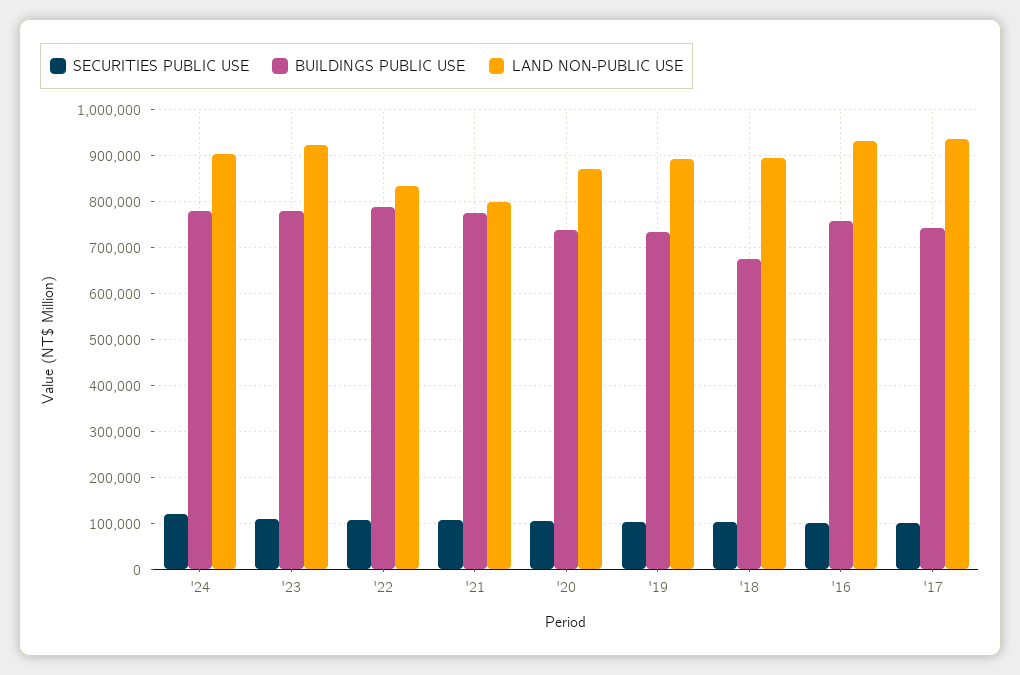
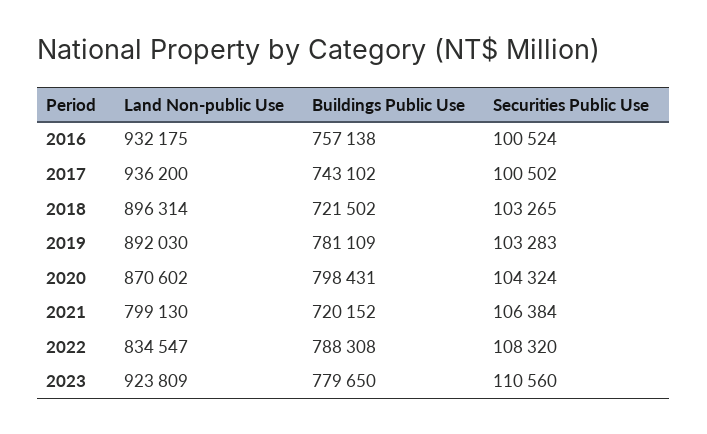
  {
    "SECURITIES PUBLIC USE": {
-     "'24": 120000,
      "'23": 110560,
      "'22": 108320,
      "'21": 106384,
      "'20": 104324,
      "'19": 103283,
      "'18": 103265,
      "'16": 100524,
      "'17": 100502
    },
    "BUILDINGS PUBLIC USE": {
-     "'24": 780000,
      "'23": 779650,
      "'22": 788308,
-     "'21": 780000,
+     "'21": 720152,
-     "'20": 740000,
+     "'20": 798431,
-     "'19": 740000,
+     "'19": 781109,
-     "'18": 680000,
+     "'18": 721502,
      "'16": 757138,
      "'17": 743102
    },
    "LAND NON-PUBLIC USE": {
-     "'24": 900000,
      "'23": 923809,
      "'22": 834547,
      "'21": 799130,
      "'20": 870602,
      "'19": 892030,
      "'18": 896314,
      "'16": 932175,
      "'17": 936200
    }
  }

